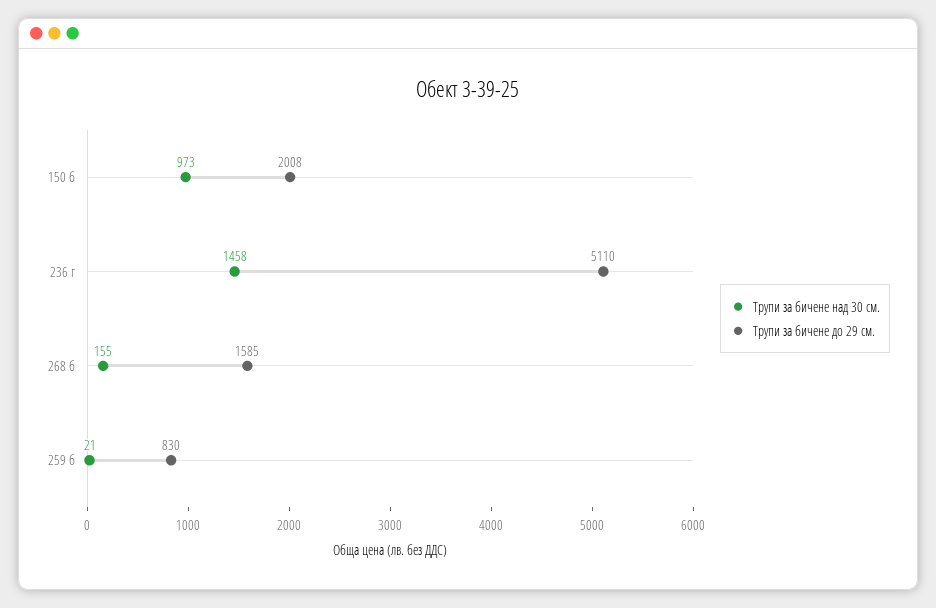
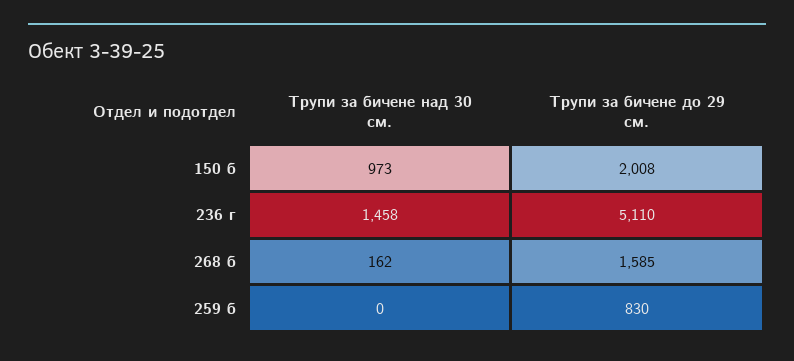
  {
    "Трупи за бичене над 30 см.": {
      "150 б": 973,
      "236 г": 1458,
-     "268 б": 155,
+     "268 б": 162,
-     "259 б": 21
+     "259 б": 0
    },
    "Трупи за бичене до 29 см.": {
      "150 б": 2008,
      "236 г": 5110,
      "268 б": 1585,
      "259 б": 830
    }
  }

